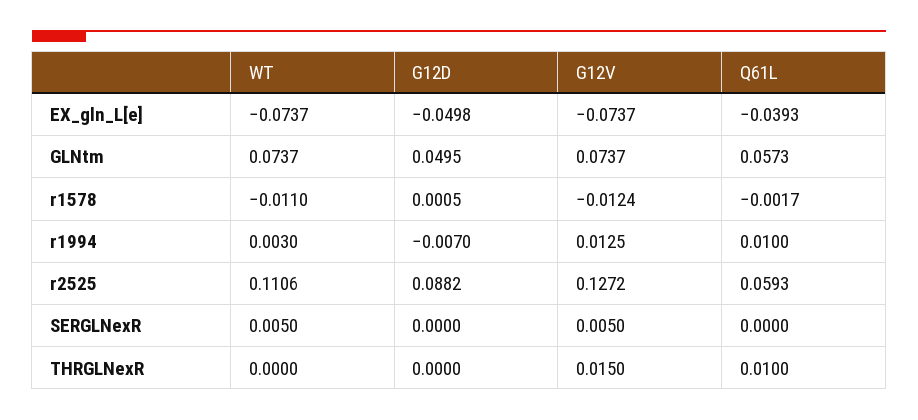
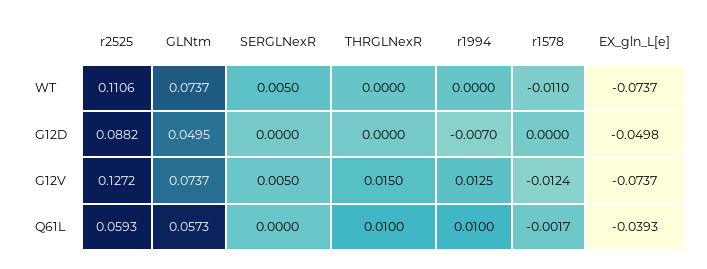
  {
    "WT": {
      "EX_gln_L[e]": -0.0737,
      "GLNtm": 0.0737,
      "r1578": -0.011,
-     "r1994": 0.003,
+     "r1994": 0,
      "r2525": 0.1106,
      "SERGLNexR": 0.005,
      "THRGLNexR": 0
    },
    "G12D": {
      "EX_gln_L[e]": -0.0498,
      "GLNtm": 0.0495,
-     "r1578": 0.0005,
+     "r1578": 0,
      "r1994": -0.007,
      "r2525": 0.0882,
      "SERGLNexR": 0,
      "THRGLNexR": 0
    },
    "G12V": {
      "EX_gln_L[e]": -0.0737,
      "GLNtm": 0.0737,
      "r1578": -0.0124,
      "r1994": 0.0125,
      "r2525": 0.1272,
      "SERGLNexR": 0.005,
      "THRGLNexR": 0.015
    },
    "Q61L": {
      "EX_gln_L[e]": -0.0393,
      "GLNtm": 0.0573,
      "r1578": -0.0017,
      "r1994": 0.01,
      "r2525": 0.0593,
      "SERGLNexR": 0,
      "THRGLNexR": 0.01
    }
  }

